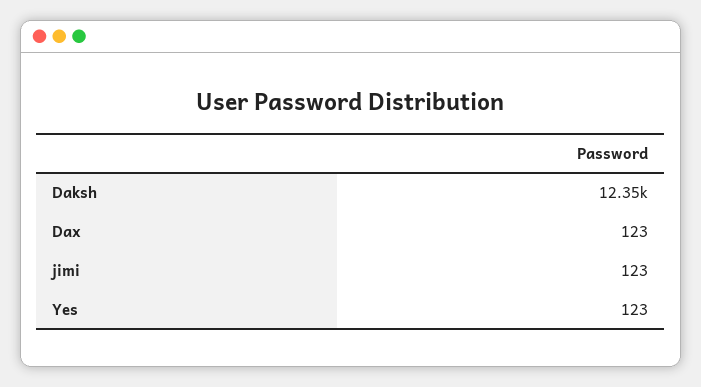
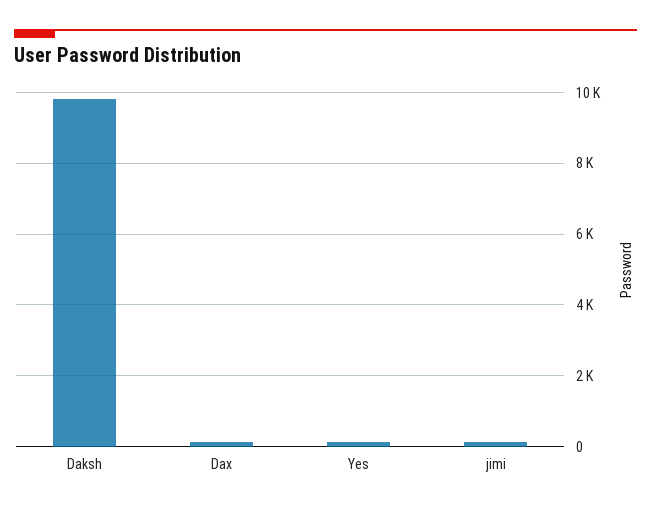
  {
-   "Daksh": 12350,
+   "Daksh": 9800,
    "Dax": 123,
    "jimi": 123,
    "Yes": 123
  }

